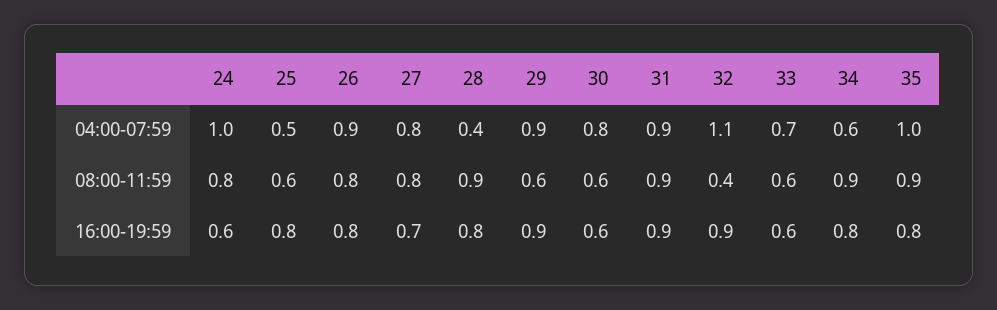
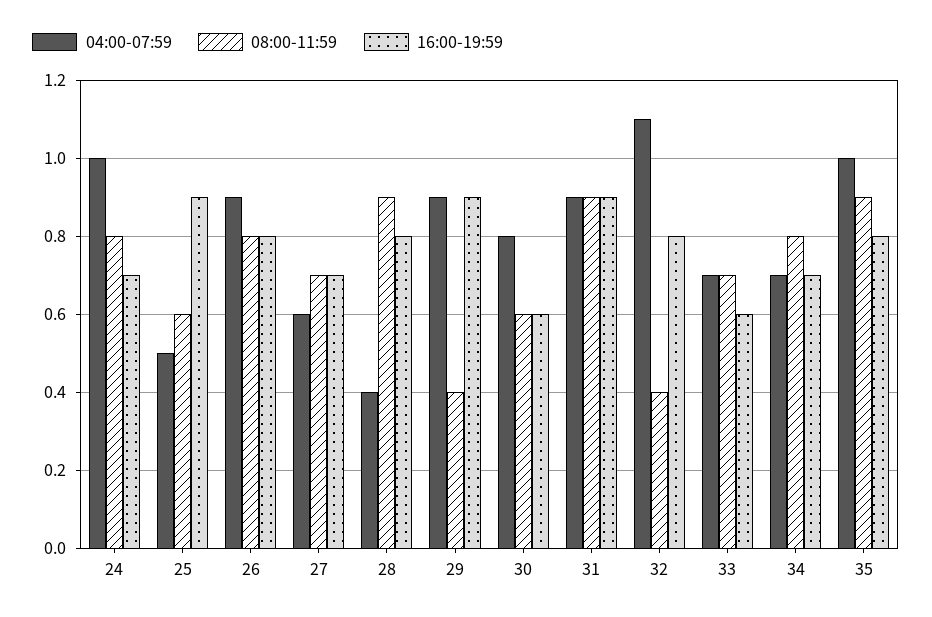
  {
    "04:00-07:59": {
      "24": 1,
      "25": 0.5,
      "26": 0.9,
-     "27": 0.8,
+     "27": 0.6,
      "28": 0.4,
      "29": 0.9,
      "30": 0.8,
      "31": 0.9,
      "32": 1.1,
      "33": 0.7,
-     "34": 0.6,
+     "34": 0.7,
      "35": 1
    },
    "08:00-11:59": {
      "24": 0.8,
      "25": 0.6,
      "26": 0.8,
-     "27": 0.8,
+     "27": 0.7,
      "28": 0.9,
-     "29": 0.6,
+     "29": 0.4,
      "30": 0.6,
      "31": 0.9,
      "32": 0.4,
-     "33": 0.6,
+     "33": 0.7,
-     "34": 0.9,
+     "34": 0.8,
      "35": 0.9
    },
    "16:00-19:59": {
-     "24": 0.6,
+     "24": 0.7,
-     "25": 0.8,
+     "25": 0.9,
      "26": 0.8,
      "27": 0.7,
      "28": 0.8,
      "29": 0.9,
      "30": 0.6,
      "31": 0.9,
-     "32": 0.9,
+     "32": 0.8,
      "33": 0.6,
-     "34": 0.8,
+     "34": 0.7,
      "35": 0.8
    }
  }

